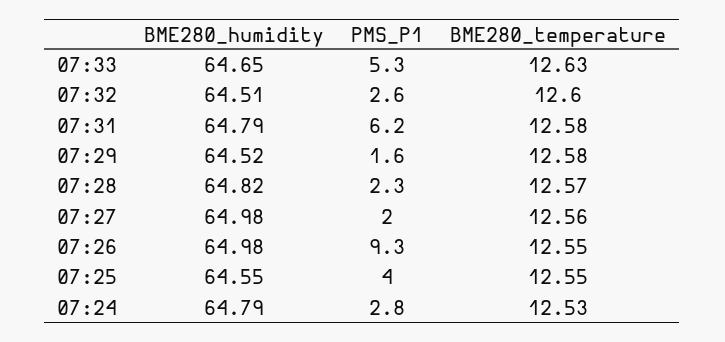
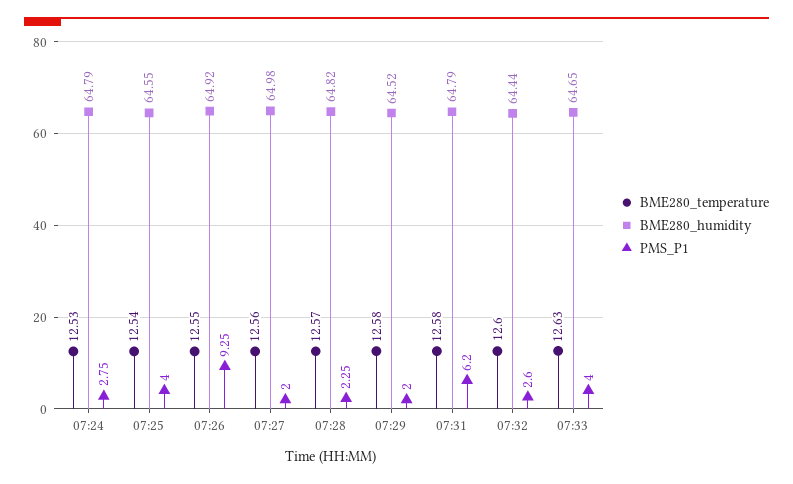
  {
    "BME280_humidity": {
      "07:33": 64.65,
-     "07:32": 64.51,
+     "07:32": 64.44,
      "07:31": 64.79,
      "07:29": 64.52,
      "07:28": 64.82,
      "07:27": 64.98,
-     "07:26": 64.98,
+     "07:26": 64.92,
      "07:25": 64.55,
      "07:24": 64.79
    },
    "PMS_P1": {
-     "07:33": 5.3,
+     "07:33": 4,
      "07:32": 2.6,
      "07:31": 6.2,
-     "07:29": 1.6,
+     "07:29": 2,
      "07:28": 2.25,
      "07:27": 2,
      "07:26": 9.25,
      "07:25": 4,
      "07:24": 2.75
    },
    "BME280_temperature": {
      "07:33": 12.63,
      "07:32": 12.6,
      "07:31": 12.58,
      "07:29": 12.58,
      "07:28": 12.57,
      "07:27": 12.56,
      "07:26": 12.55,
-     "07:25": 12.55,
+     "07:25": 12.54,
      "07:24": 12.53
    }
  }

